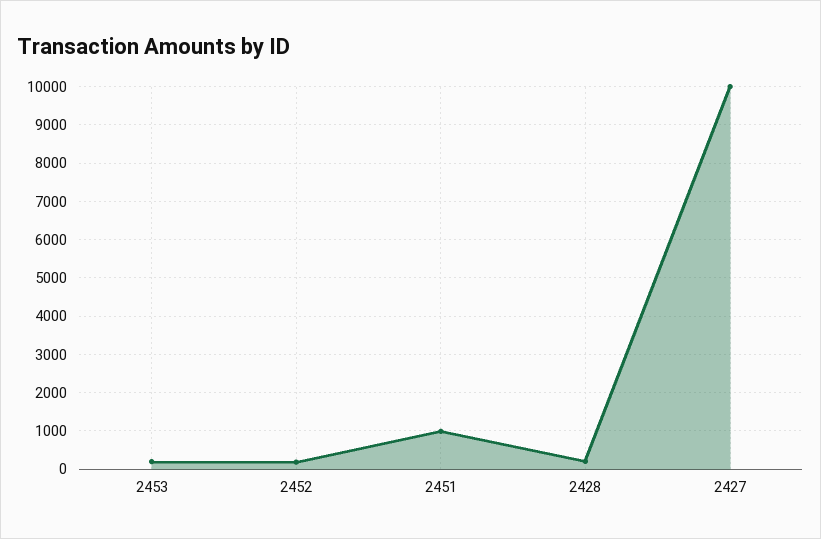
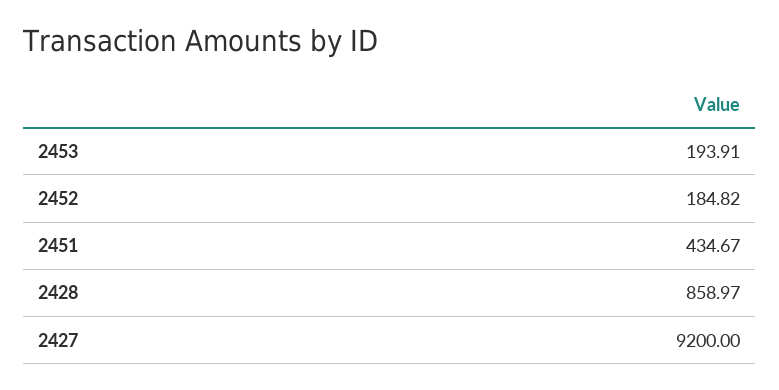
  {
    "2453": 193.91,
    "2452": 184.82,
-   "2451": 1000,
+   "2451": 434.67,
-   "2428": 200,
+   "2428": 858.97,
-   "2427": 10000
+   "2427": 9200
  }

